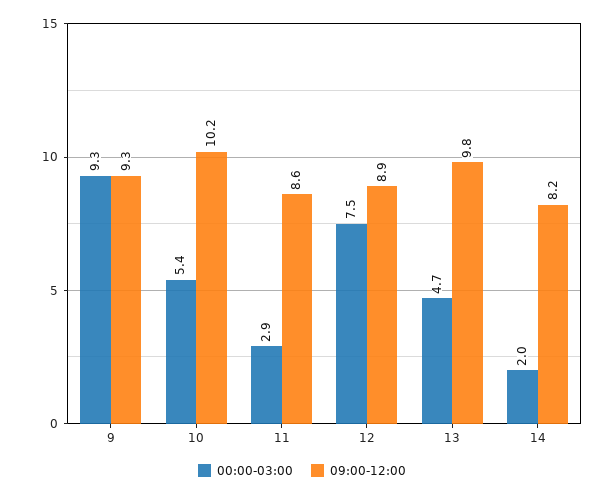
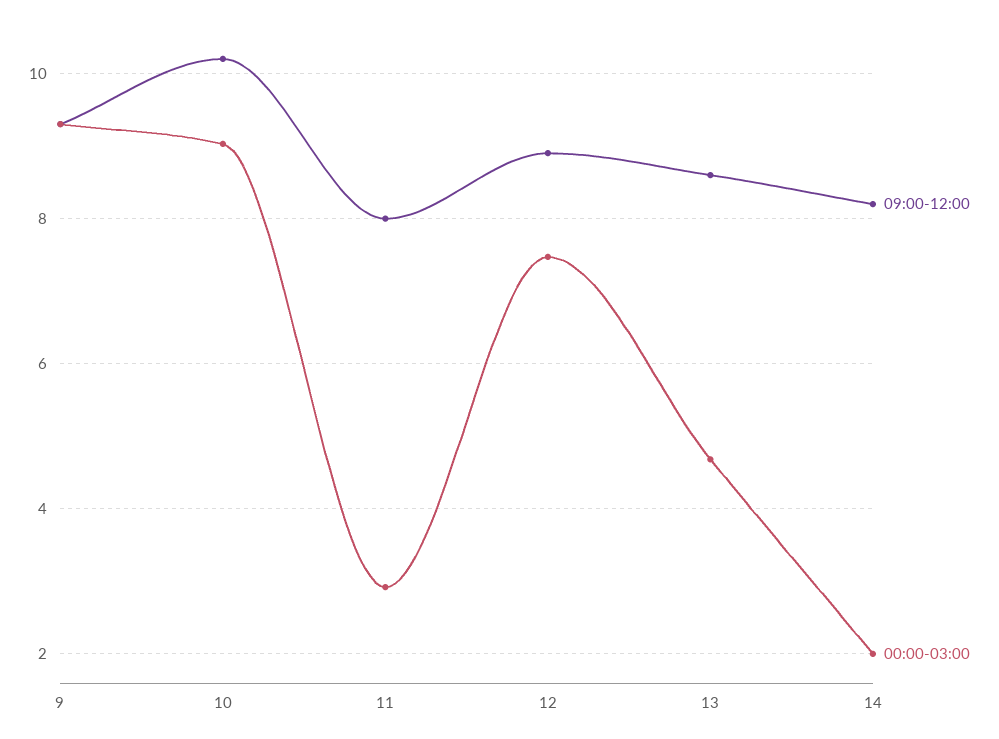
  {
    "00:00-03:00": {
      "9": 9.3,
-     "10": 5.4,
+     "10": 9,
      "11": 2.9,
      "12": 7.5,
      "13": 4.7,
      "14": 2
    },
    "09:00-12:00": {
      "9": 9.3,
      "10": 10.2,
-     "11": 8.6,
+     "11": 8,
      "12": 8.9,
-     "13": 9.8,
+     "13": 8.6,
      "14": 8.2
    }
  }

